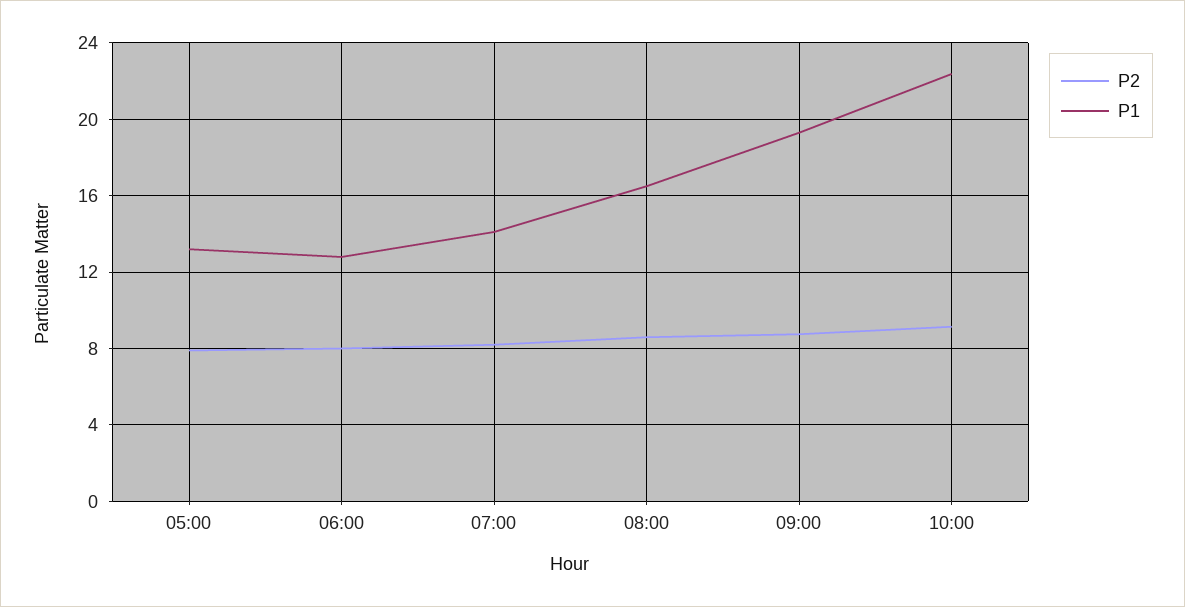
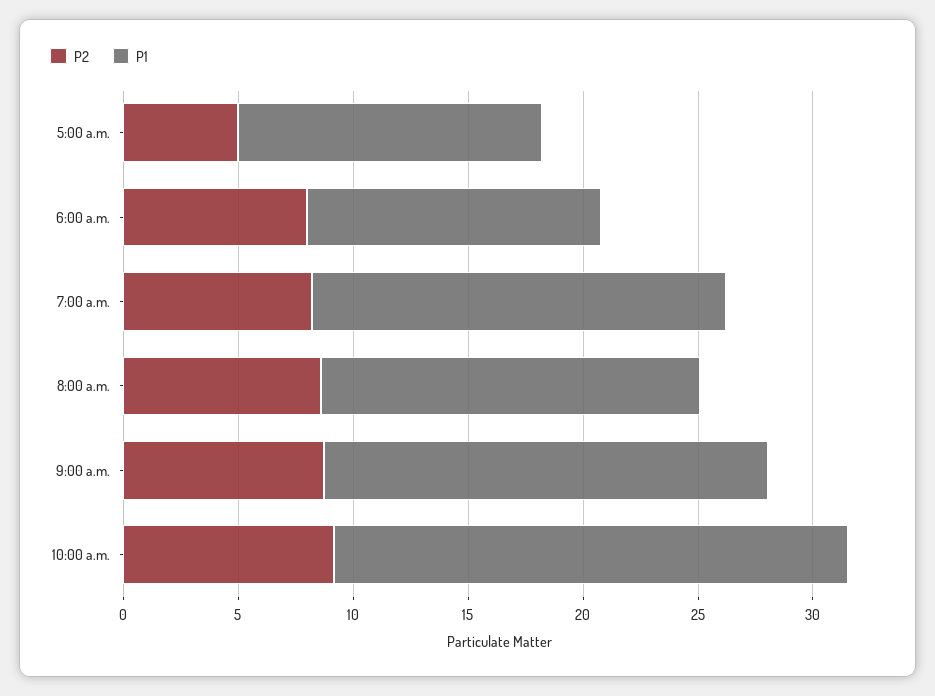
  {
    "P2": {
-     "05:00": 8,
+     "05:00": 5,
      "06:00": 8,
      "07:00": 8,
      "08:00": 8.5,
      "09:00": 9,
      "10:00": 9
    },
    "P1": {
      "05:00": 13,
      "06:00": 13,
-     "07:00": 14,
+     "07:00": 18,
      "08:00": 16.5,
      "09:00": 19.5,
      "10:00": 22.5
    }
  }

